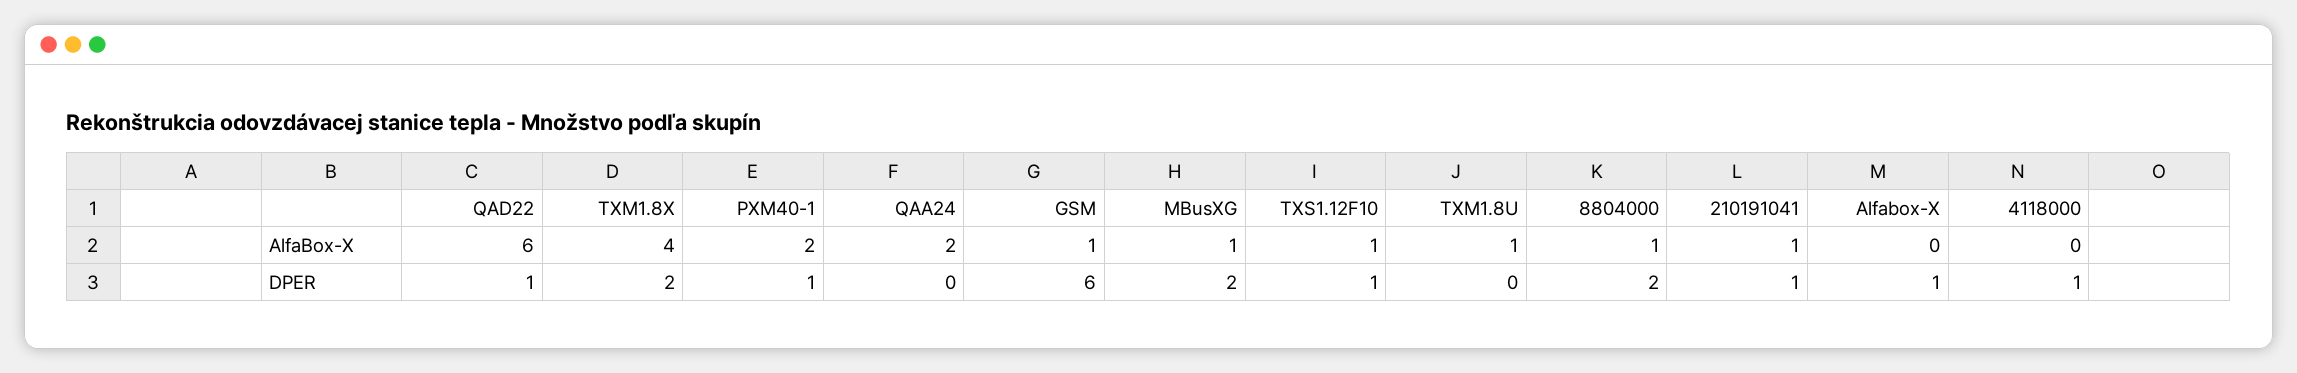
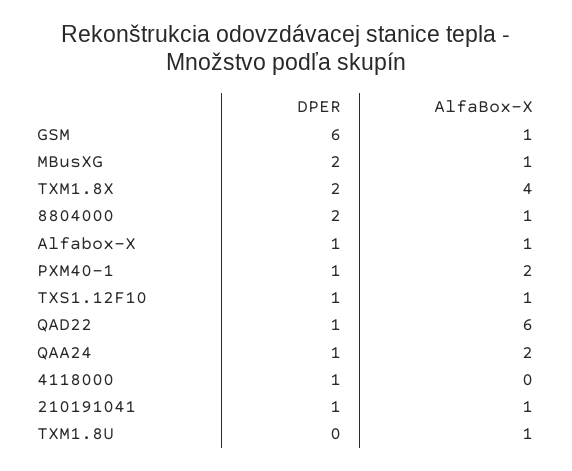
  {
    "QAD22": {
      "AlfaBox-X": 6,
      "DPER": 1
    },
    "TXM1.8X": {
      "AlfaBox-X": 4,
      "DPER": 2
    },
    "PXM40-1": {
      "AlfaBox-X": 2,
      "DPER": 1
    },
    "QAA24": {
      "AlfaBox-X": 2,
-     "DPER": 0
+     "DPER": 1
    },
    "GSM": {
      "AlfaBox-X": 1,
      "DPER": 6
    },
    "MBusXG": {
      "AlfaBox-X": 1,
      "DPER": 2
    },
    "TXS1.12F10": {
      "AlfaBox-X": 1,
      "DPER": 1
    },
    "TXM1.8U": {
      "AlfaBox-X": 1,
      "DPER": 0
    },
    "8804000": {
      "AlfaBox-X": 1,
      "DPER": 2
    },
    "210191041": {
      "AlfaBox-X": 1,
      "DPER": 1
    },
    "Alfabox-X": {
-     "AlfaBox-X": 0,
+     "AlfaBox-X": 1,
      "DPER": 1
    },
    "4118000": {
      "AlfaBox-X": 0,
      "DPER": 1
    }
  }

